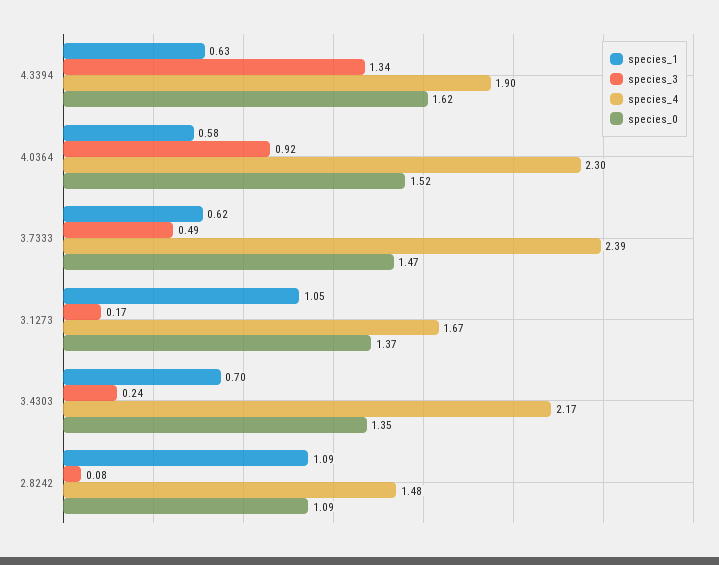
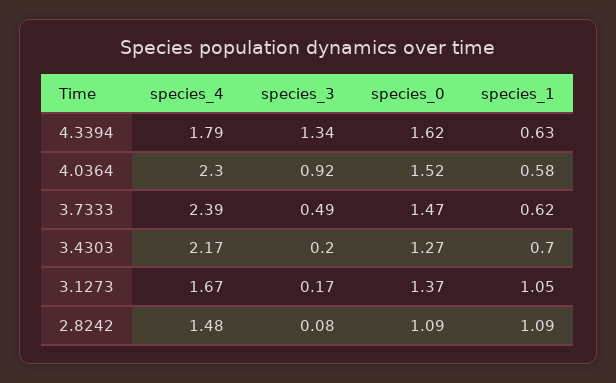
  {
    "species_1": {
      "4.3394": 0.63,
      "4.0364": 0.58,
      "3.7333": 0.62,
      "3.1273": 1.05,
      "3.4303": 0.7,
      "2.8242": 1.09
    },
    "species_3": {
      "4.3394": 1.34,
      "4.0364": 0.92,
      "3.7333": 0.49,
      "3.1273": 0.17,
-     "3.4303": 0.24,
+     "3.4303": 0.2,
      "2.8242": 0.08
    },
    "species_4": {
-     "4.3394": 1.9,
+     "4.3394": 1.79,
      "4.0364": 2.3,
      "3.7333": 2.39,
      "3.1273": 1.67,
      "3.4303": 2.17,
      "2.8242": 1.48
    },
    "species_0": {
      "4.3394": 1.62,
      "4.0364": 1.52,
      "3.7333": 1.47,
      "3.1273": 1.37,
-     "3.4303": 1.35,
+     "3.4303": 1.27,
      "2.8242": 1.09
    }
  }

